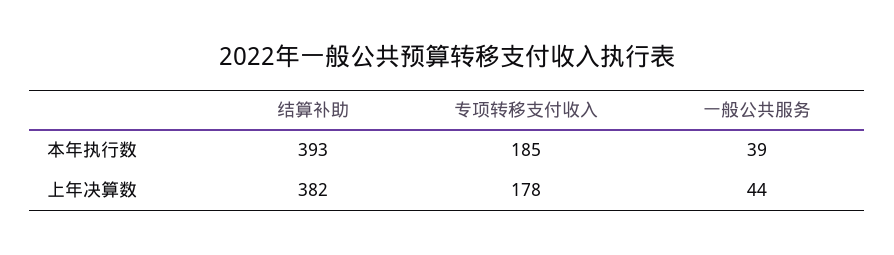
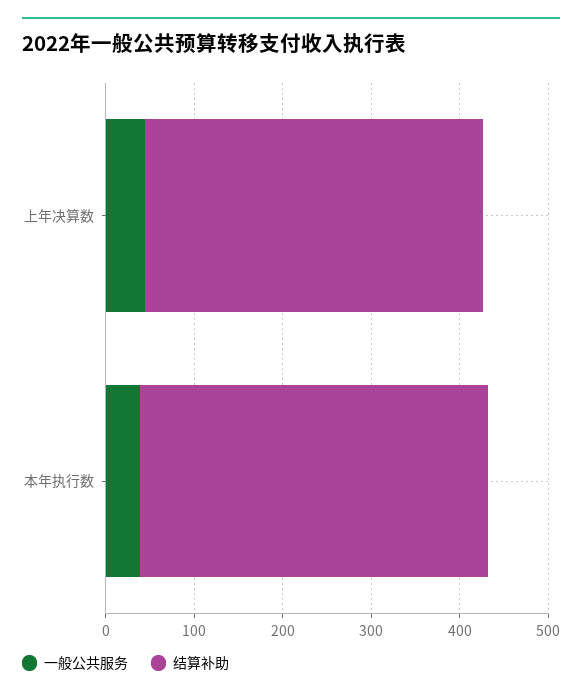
  {
    "结算补助": {
      "本年执行数": 393,
      "上年决算数": 382
    },
-   "专项转移支付收入": {
-     "本年执行数": 185,
-     "上年决算数": 178
-   },
    "一般公共服务": {
      "本年执行数": 39,
      "上年决算数": 44
    }
  }

